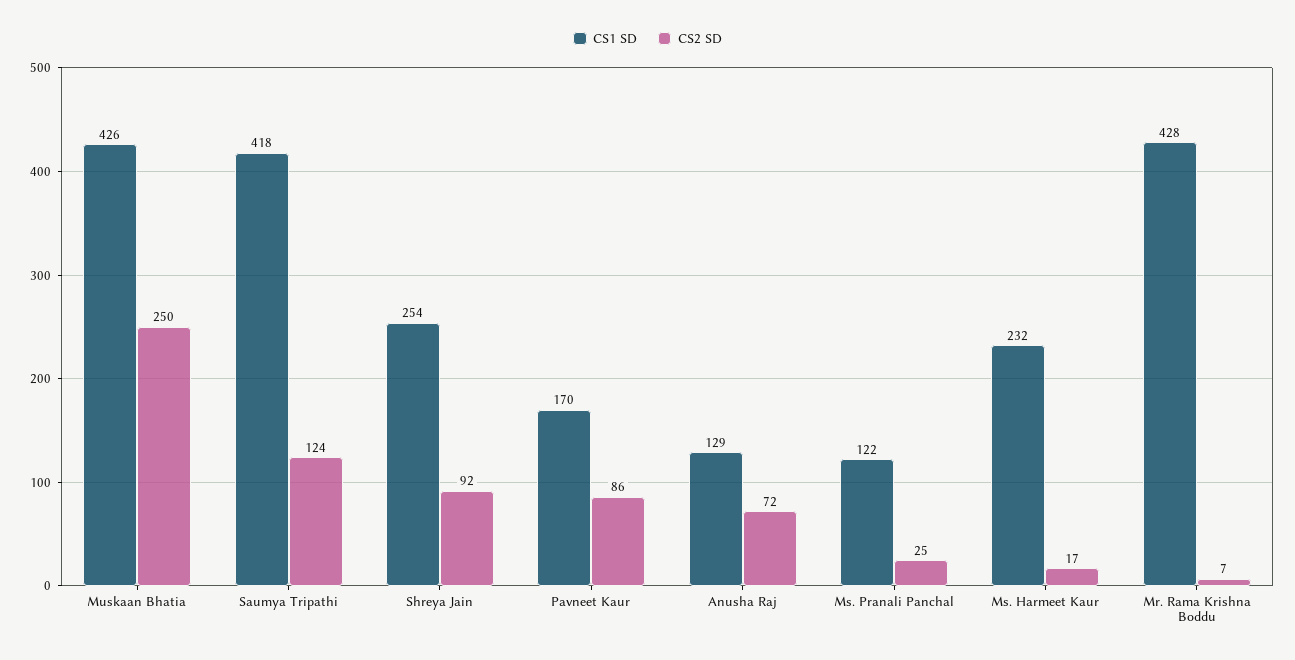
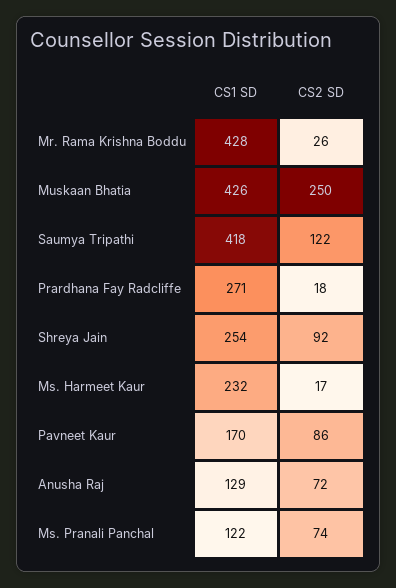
  {
    "CS1 SD": {
      "Muskaan Bhatia": 426,
      "Saumya Tripathi": 418,
      "Shreya Jain": 254,
      "Pavneet Kaur": 170,
      "Anusha Raj": 129,
      "Ms. Pranali Panchal": 122,
      "Ms. Harmeet Kaur": 232,
-     "Mr. Rama Krishna Boddu": 428
+     "Mr. Rama Krishna Boddu": 428,
+     "Prardhana Fay Radcliffe": 271
    },
    "CS2 SD": {
      "Muskaan Bhatia": 250,
-     "Saumya Tripathi": 124,
+     "Saumya Tripathi": 122,
      "Shreya Jain": 92,
      "Pavneet Kaur": 86,
      "Anusha Raj": 72,
-     "Ms. Pranali Panchal": 25,
+     "Ms. Pranali Panchal": 74,
      "Ms. Harmeet Kaur": 17,
-     "Mr. Rama Krishna Boddu": 7
+     "Mr. Rama Krishna Boddu": 26,
+     "Prardhana Fay Radcliffe": 18
    }
  }

